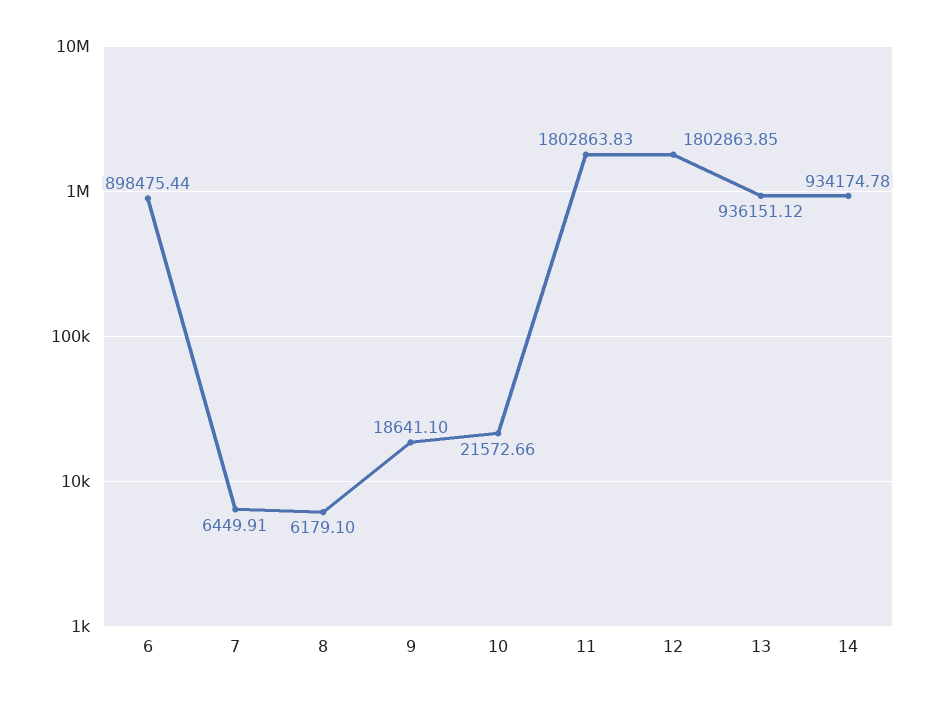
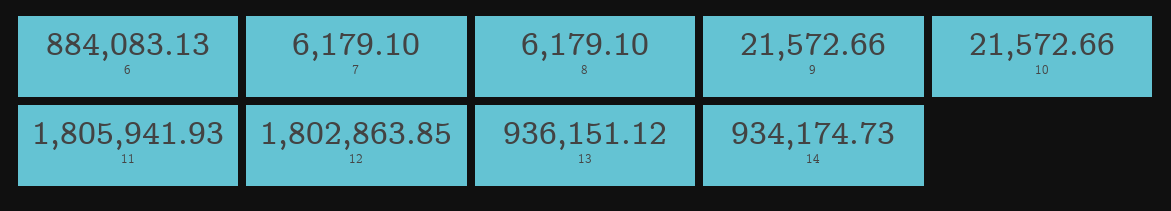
  {
-   "6": 898475.44,
+   "6": 884083.13,
-   "7": 6449.91,
+   "7": 6179.1,
    "8": 6179.1,
-   "9": 18641.1,
+   "9": 21572.66,
    "10": 21572.66,
-   "11": 1802863.83,
+   "11": 1805941.93,
    "12": 1802863.85,
    "13": 936151.12,
-   "14": 934174.78
+   "14": 934174.73
  }

